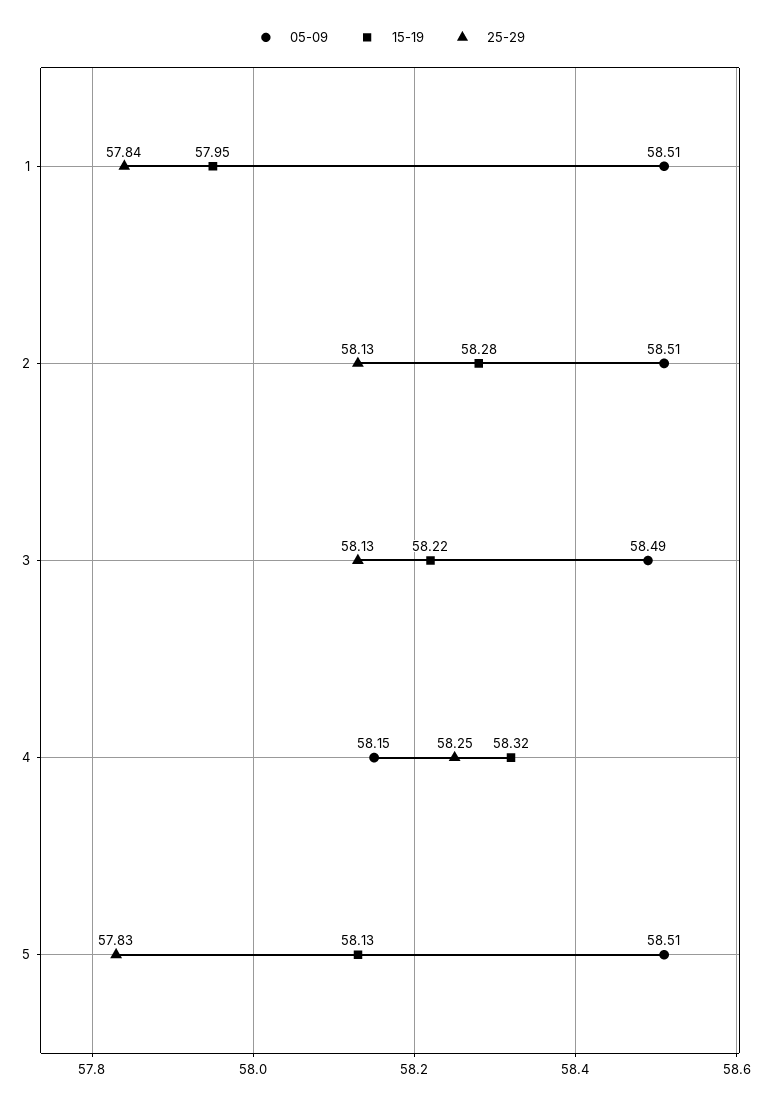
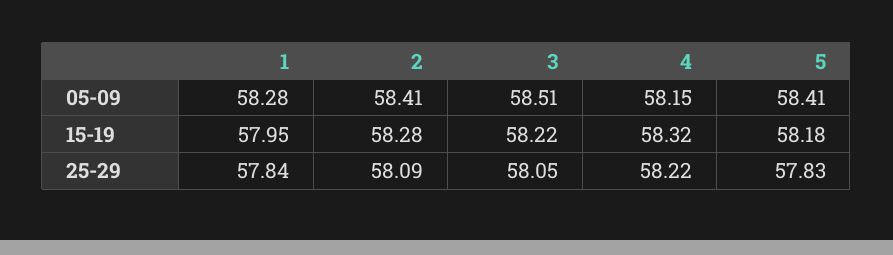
  {
    "05-09": {
-     "1": 58.51,
+     "1": 58.28,
-     "2": 58.51,
+     "2": 58.41,
-     "3": 58.49,
+     "3": 58.51,
      "4": 58.15,
-     "5": 58.51
+     "5": 58.41
    },
    "15-19": {
      "1": 57.95,
      "2": 58.28,
      "3": 58.22,
      "4": 58.32,
-     "5": 58.13
+     "5": 58.18
    },
    "25-29": {
      "1": 57.84,
-     "2": 58.13,
+     "2": 58.09,
-     "3": 58.13,
+     "3": 58.05,
-     "4": 58.25,
+     "4": 58.22,
      "5": 57.83
    }
  }

